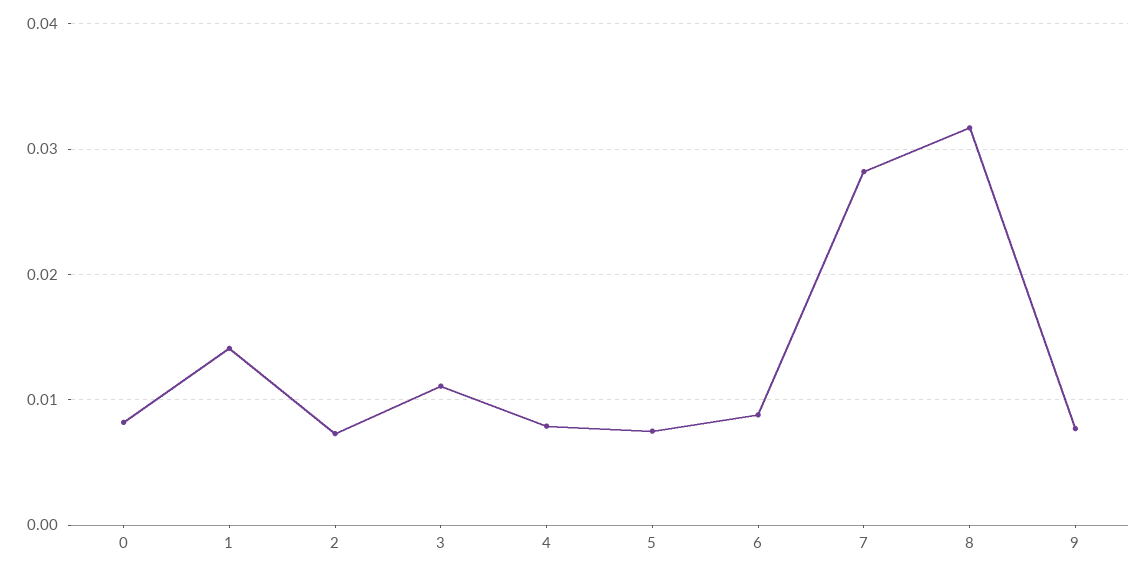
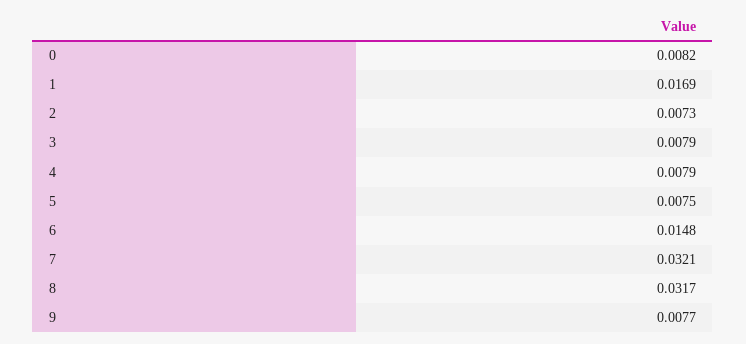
  {
    "0": 0.0082,
-   "1": 0.014,
+   "1": 0.0169,
    "2": 0.0073,
-   "3": 0.011,
+   "3": 0.0079,
    "4": 0.0079,
    "5": 0.0075,
-   "6": 0.009,
+   "6": 0.0148,
-   "7": 0.028,
+   "7": 0.0321,
    "8": 0.0317,
    "9": 0.0077
  }

